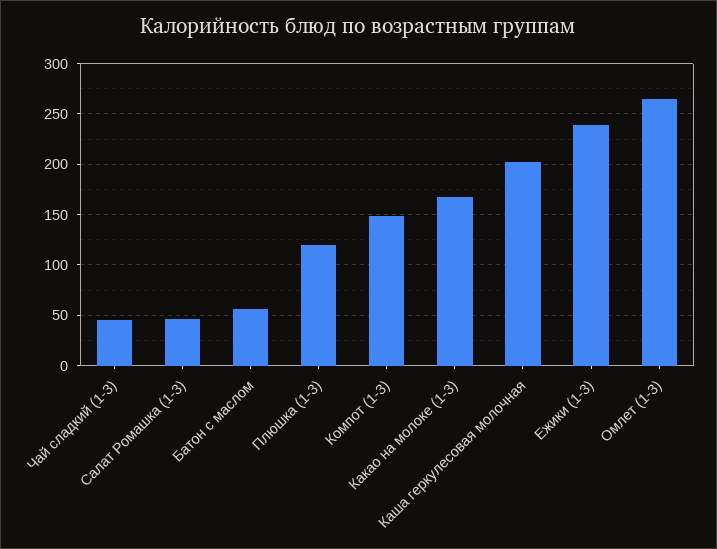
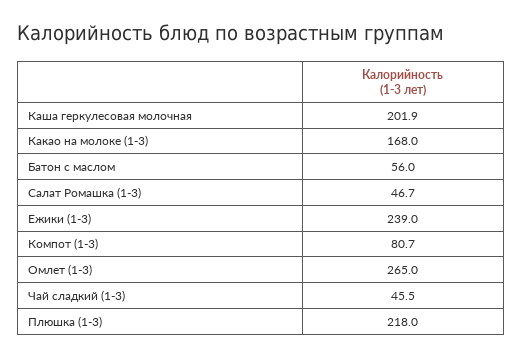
  {
    "Чай сладкий (1-3)": 45.5,
    "Салат Ромашка (1-3)": 46.7,
    "Батон с маслом": 56,
-   "Плюшка (1-3)": 120,
+   "Плюшка (1-3)": 218,
-   "Компот (1-3)": 150,
+   "Компот (1-3)": 80.7,
    "Какао на молоке (1-3)": 168,
    "Каша геркулесовая молочная": 201.9,
    "Ежики (1-3)": 239,
    "Омлет (1-3)": 265
  }

